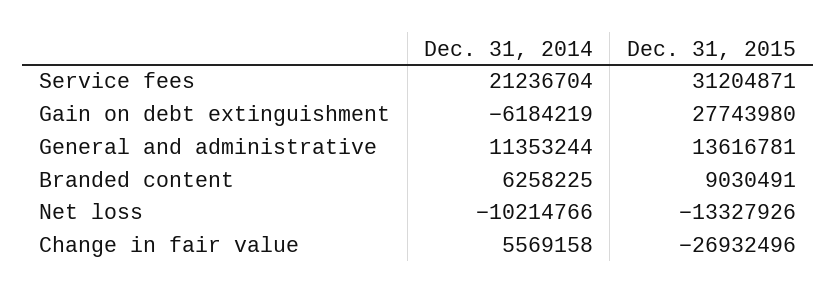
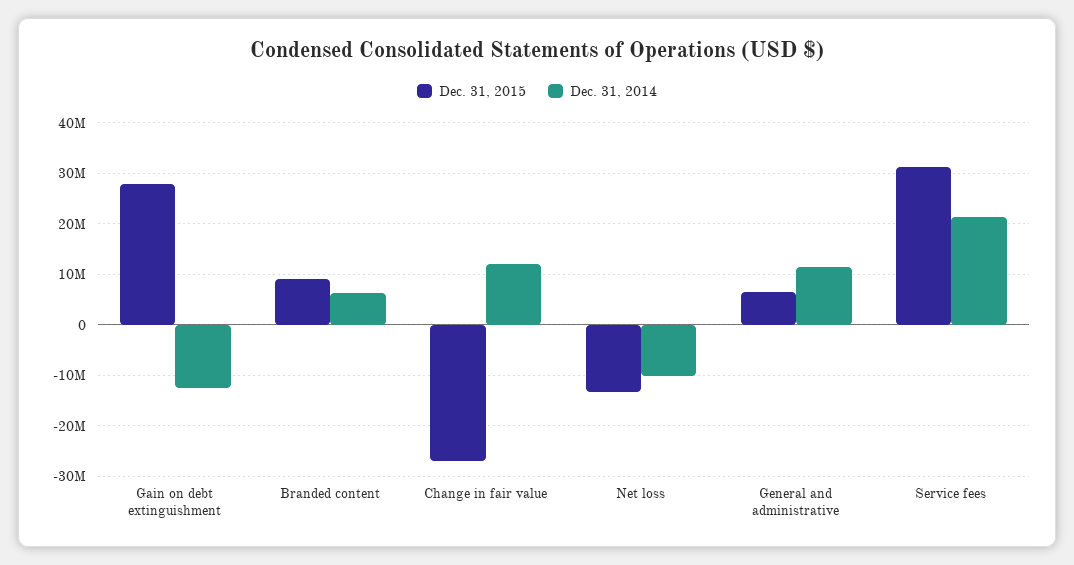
  {
    "Dec. 31, 2014": {
      "Service fees": 21236704,
-     "Gain on debt extinguishment": -6184219,
+     "Gain on debt extinguishment": -12000000,
      "General and administrative": 11353244,
      "Branded content": 6258225,
      "Net loss": -10214766,
-     "Change in fair value": 5569158
+     "Change in fair value": 12000000
    },
    "Dec. 31, 2015": {
      "Service fees": 31204871,
      "Gain on debt extinguishment": 27743980,
-     "General and administrative": 13616781,
+     "General and administrative": 6000000,
      "Branded content": 9030491,
      "Net loss": -13327926,
      "Change in fair value": -26932496
    }
  }

